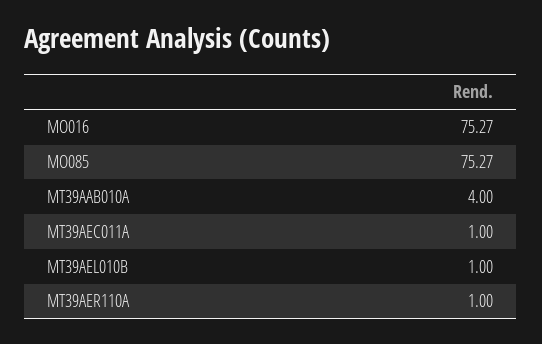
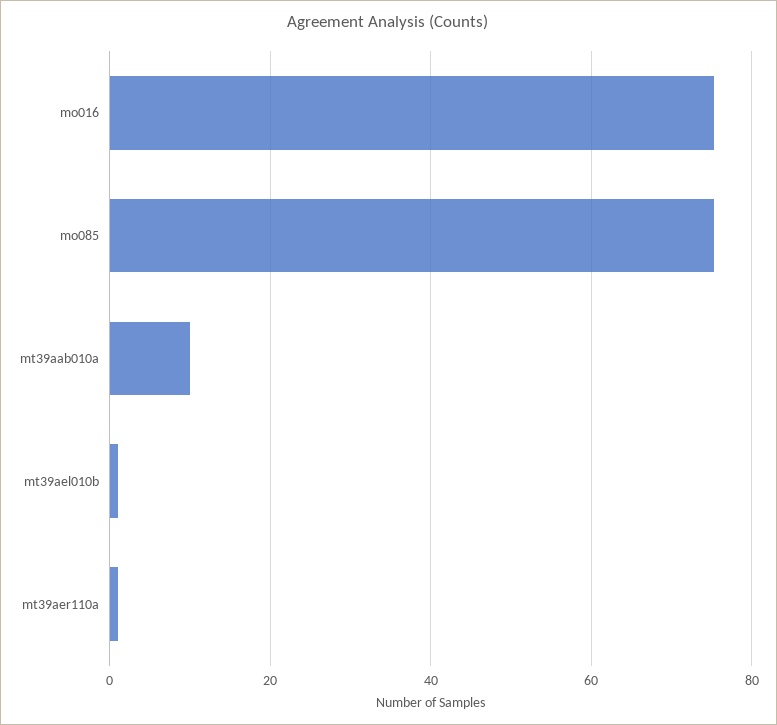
  {
    "MO016": 75.27,
    "MO085": 75.27,
-   "MT39AAB010A": 4,
+   "MT39AAB010A": 10,
-   "MT39AEC011A": 1,
    "MT39AEL010B": 1,
    "MT39AER110A": 1
  }

